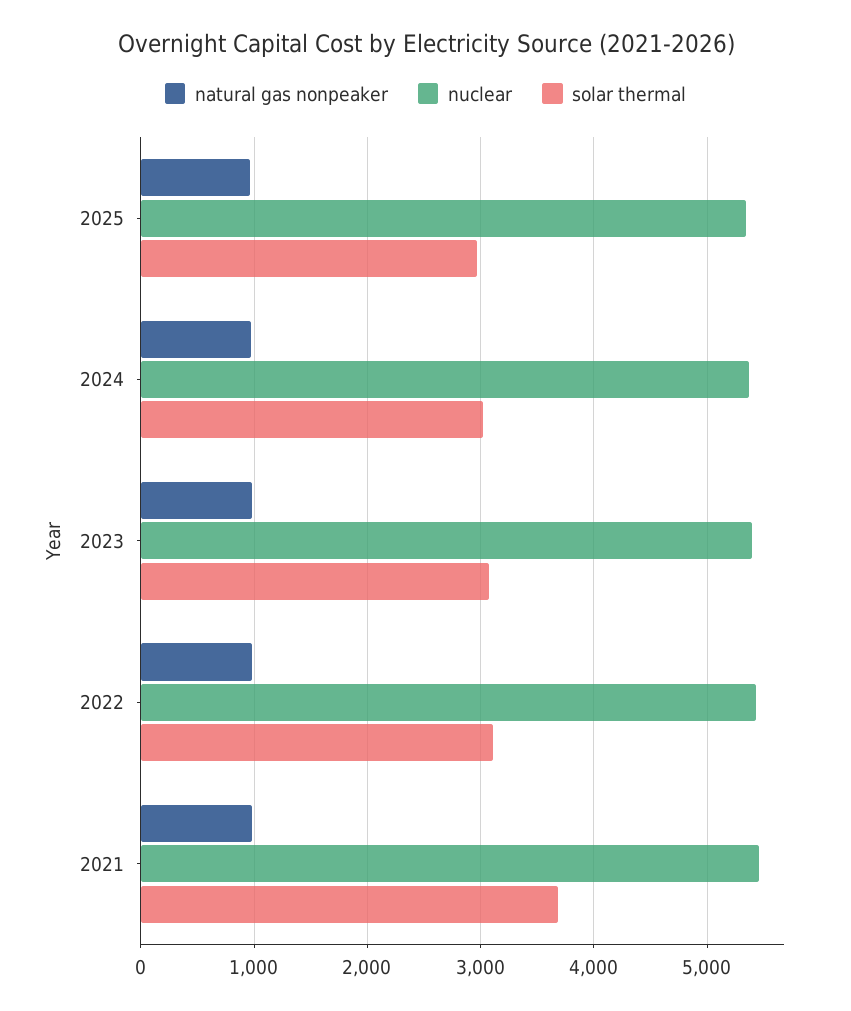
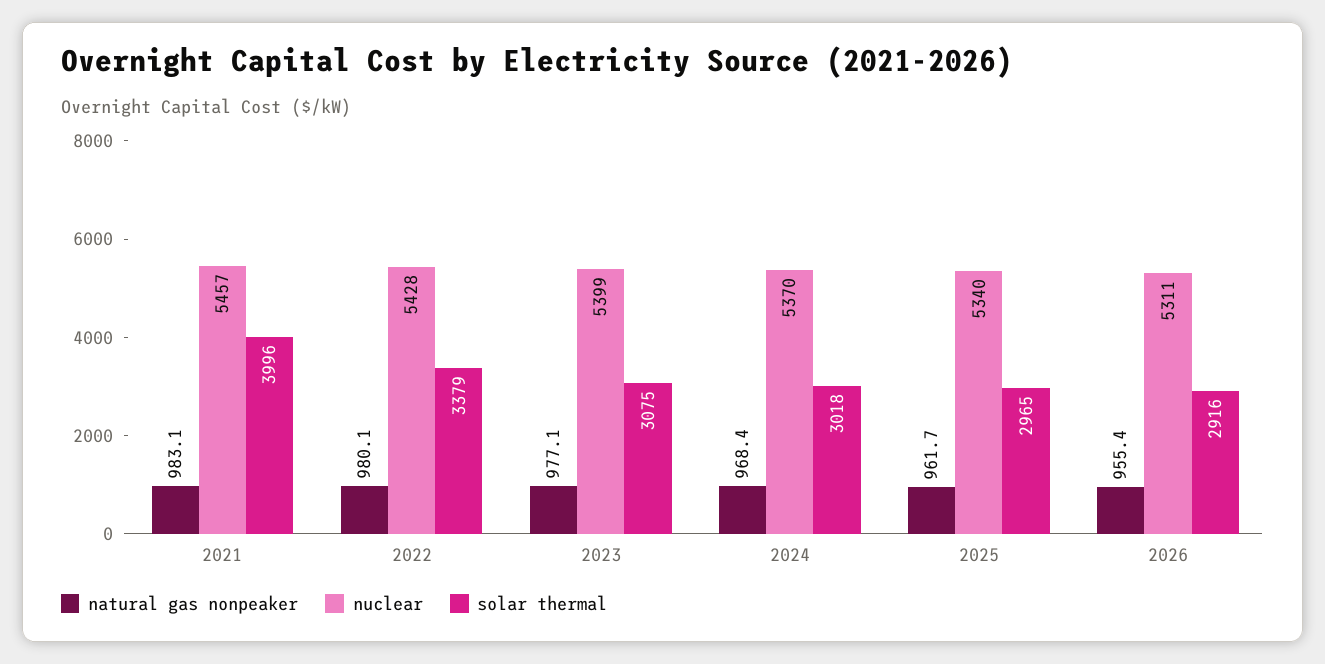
  {
    "natural gas nonpeaker": {
      "2025": 961.7,
      "2024": 968.4,
      "2023": 977.1,
      "2022": 980.1,
-     "2021": 983.1
+     "2021": 983.1,
+     "2026": 955.4
    },
    "nuclear": {
      "2025": 5340,
      "2024": 5370,
      "2023": 5399,
      "2022": 5428,
-     "2021": 5457
+     "2021": 5457,
+     "2026": 5311
    },
    "solar thermal": {
      "2025": 2965,
      "2024": 3018,
      "2023": 3075,
-     "2022": 3100,
+     "2022": 3379,
-     "2021": 3700
+     "2021": 3996,
+     "2026": 2916
    }
  }

